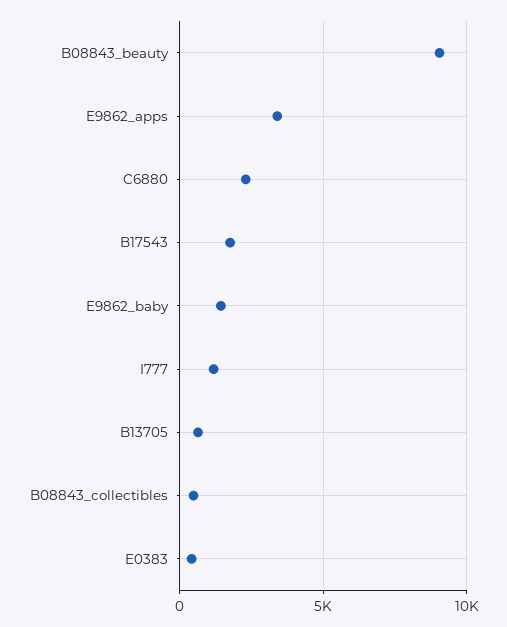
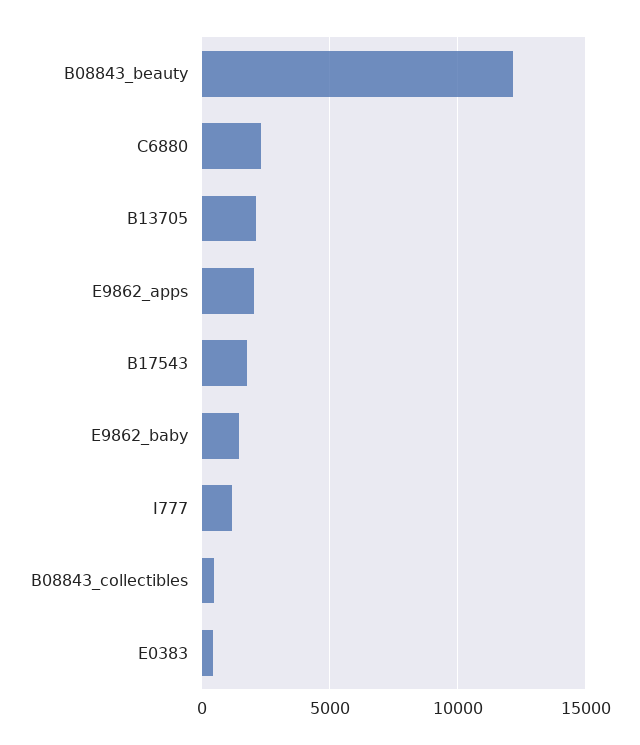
  {
-   "B08843_beauty": 9000,
+   "B08843_beauty": 12000,
-   "E9862_apps": 3500,
+   "E9862_apps": 2000,
    "C6880": 2500,
    "B17543": 2000,
    "E9862_baby": 1500,
    "I777": 1000,
-   "B13705": 500,
+   "B13705": 2000,
    "B08843_collectibles": 500,
    "E0383": 500
  }

